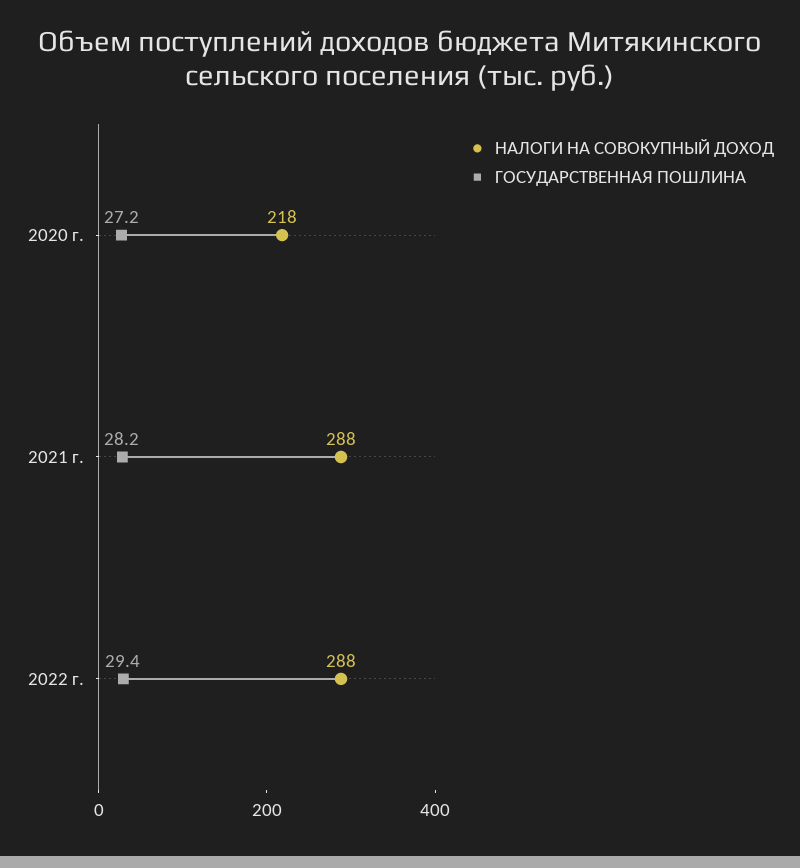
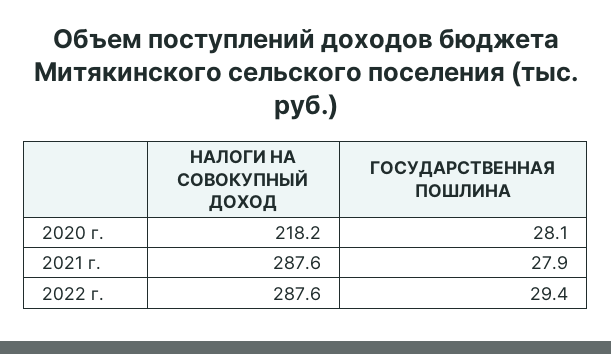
  {
    "НАЛОГИ НА СОВОКУПНЫЙ ДОХОД": {
      "2020 г.": 218.2,
      "2021 г.": 287.6,
      "2022 г.": 287.6
    },
    "ГОСУДАРСТВЕННАЯ ПОШЛИНА": {
-     "2020 г.": 27.2,
+     "2020 г.": 28.1,
-     "2021 г.": 28.2,
+     "2021 г.": 27.9,
      "2022 г.": 29.4
    }
  }

